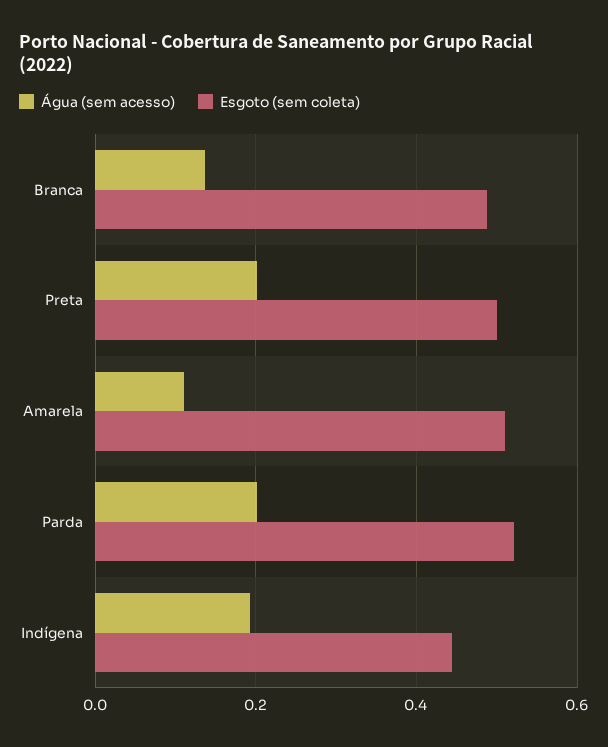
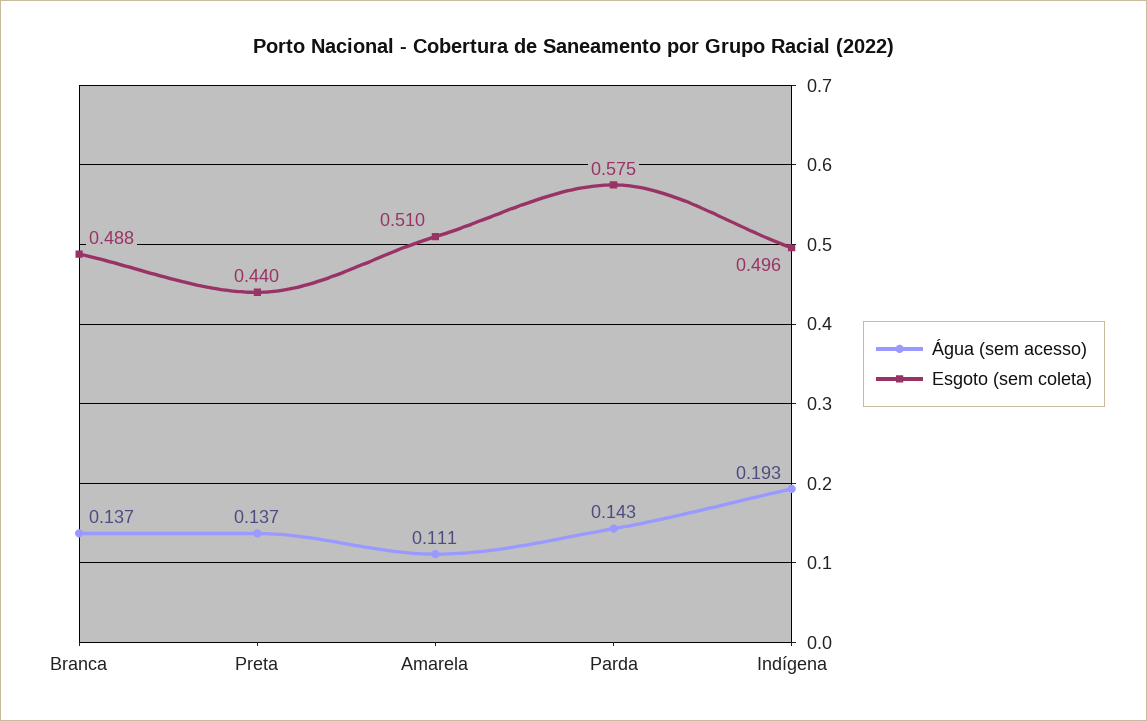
  {
    "Água (sem acesso)": {
      "Branca": 0.137,
-     "Preta": 0.2,
+     "Preta": 0.137,
      "Amarela": 0.111,
-     "Parda": 0.2,
+     "Parda": 0.143,
      "Indígena": 0.193
    },
    "Esgoto (sem coleta)": {
      "Branca": 0.488,
-     "Preta": 0.5,
+     "Preta": 0.44,
      "Amarela": 0.51,
-     "Parda": 0.52,
+     "Parda": 0.575,
-     "Indígena": 0.44
+     "Indígena": 0.496
    }
  }

